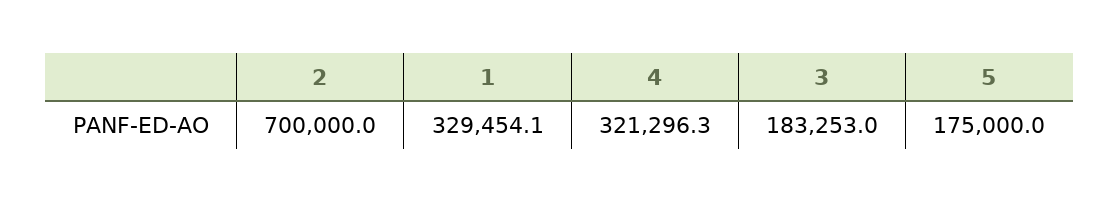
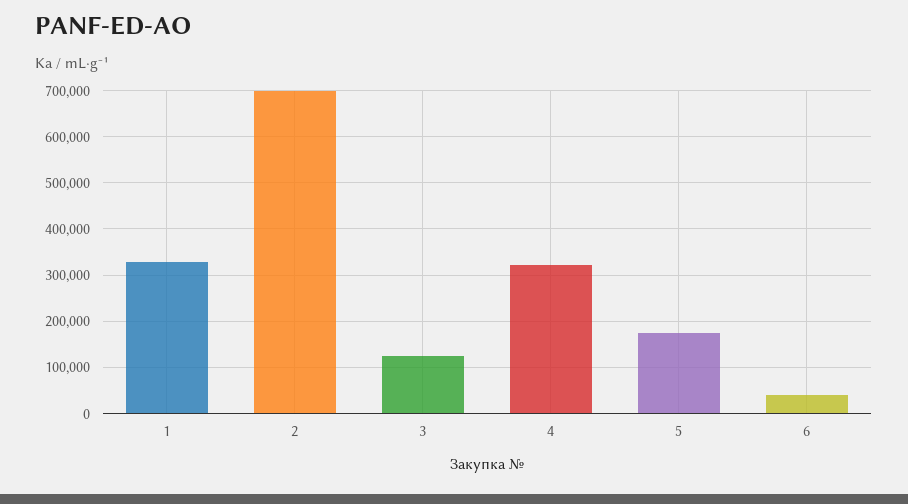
  {
    "2": 700000,
    "1": 329454.1,
    "4": 321296.3,
-   "3": 183253,
+   "3": 120000,
-   "5": 175000
+   "5": 175000,
+   "6": 40000
  }

